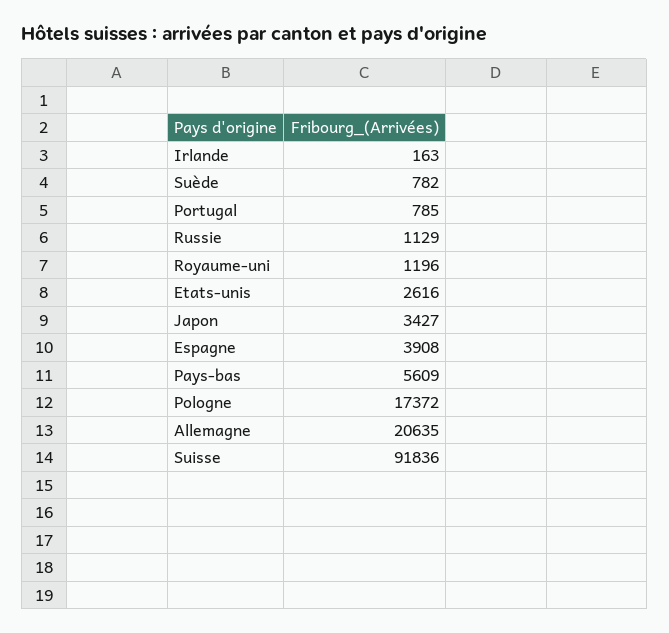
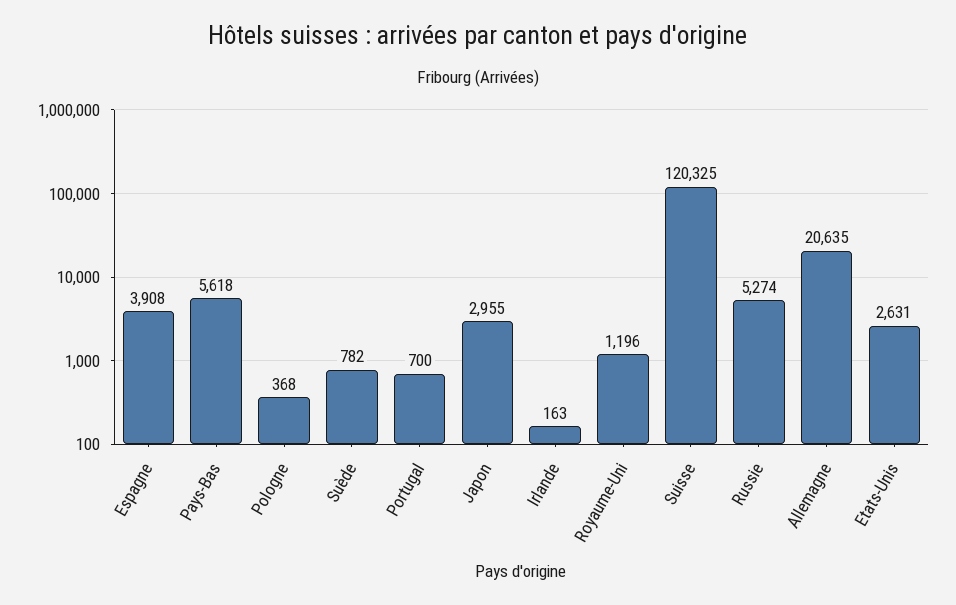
  {
    "Irlande": 163,
    "Suède": 782,
-   "Portugal": 785,
+   "Portugal": 700,
-   "Russie": 1129,
+   "Russie": 5274,
    "Royaume-uni": 1196,
-   "Etats-unis": 2616,
+   "Etats-unis": 2631,
-   "Japon": 3427,
+   "Japon": 2955,
    "Espagne": 3908,
-   "Pays-bas": 5609,
+   "Pays-bas": 5618,
-   "Pologne": 17372,
+   "Pologne": 368,
    "Allemagne": 20635,
-   "Suisse": 91836
+   "Suisse": 120325
  }

